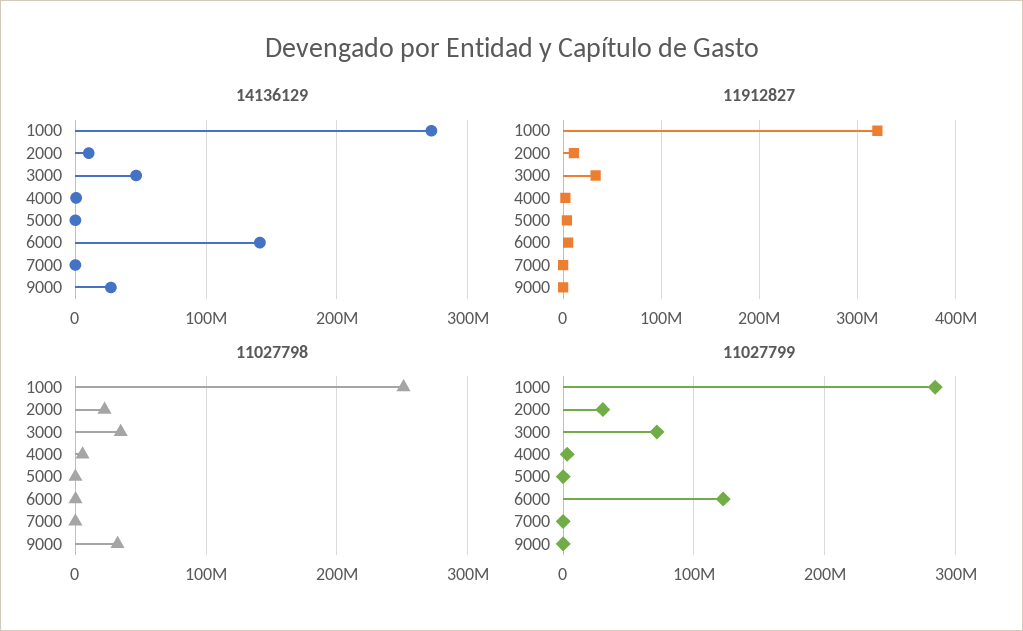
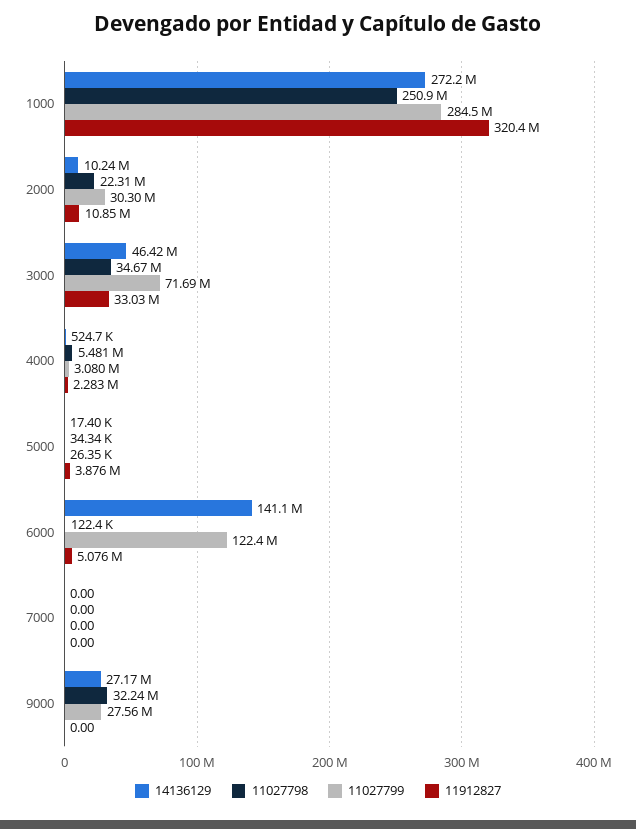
  {
    "14136129": {
      "1000": 272200000,
      "2000": 10240000,
      "3000": 46420000,
      "4000": 524700,
      "5000": 17400,
      "6000": 141100000,
      "7000": 0,
      "9000": 27170000
    },
    "11912827": {
      "1000": 320400000,
      "2000": 10850000,
      "3000": 33030000,
      "4000": 2283000,
      "5000": 3876000,
      "6000": 5076000,
      "7000": 0,
      "9000": 0
    },
    "11027798": {
      "1000": 250900000,
      "2000": 22310000,
      "3000": 34670000,
      "4000": 5481000,
      "5000": 34340,
      "6000": 122400,
      "7000": 0,
      "9000": 32240000
    },
    "11027799": {
      "1000": 284500000,
      "2000": 30300000,
      "3000": 71690000,
      "4000": 3080000,
      "5000": 26350,
      "6000": 122400000,
      "7000": 0,
-     "9000": 0
+     "9000": 27560000
    }
  }

